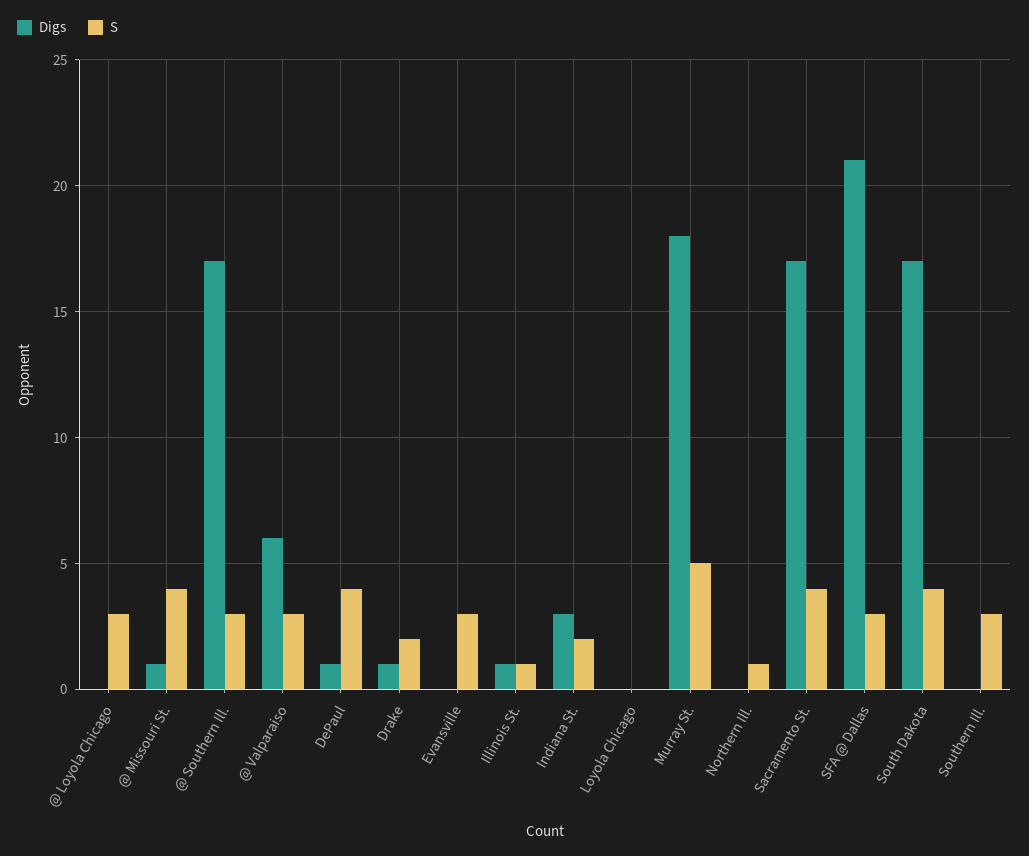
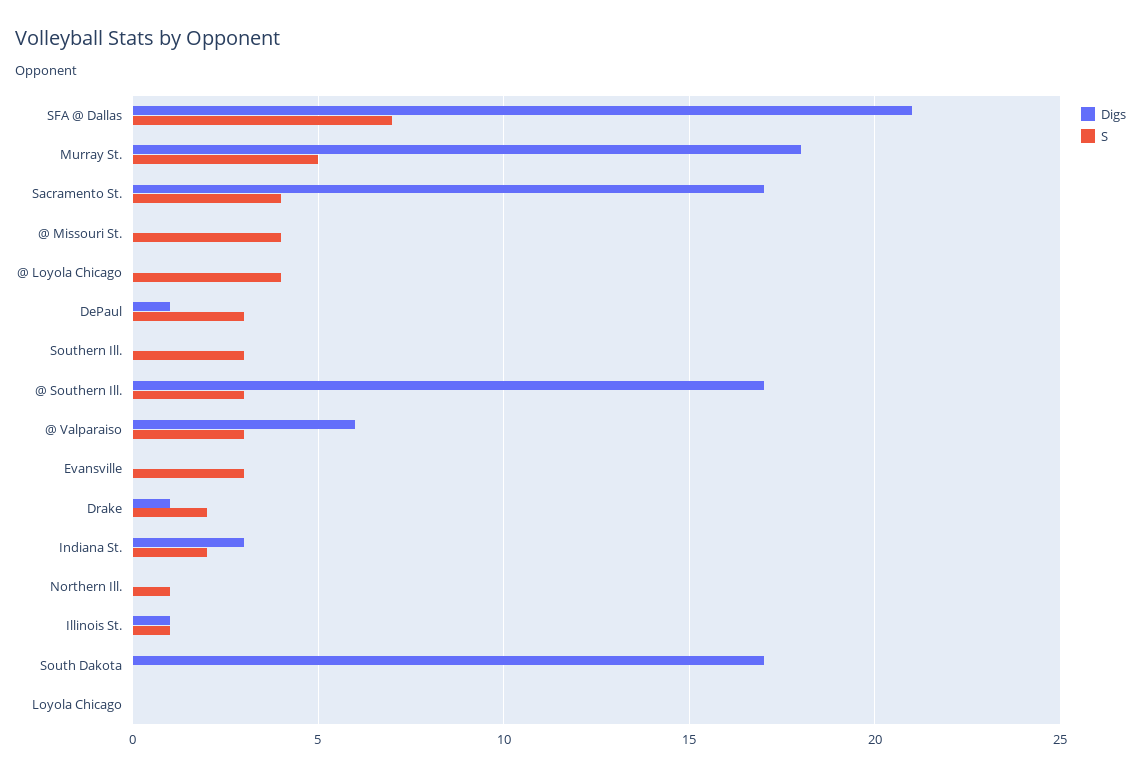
  {
    "Digs": {
      "@ Loyola Chicago": 0,
-     "@ Missouri St.": 1,
+     "@ Missouri St.": 0,
      "@ Southern Ill.": 17,
      "@ Valparaiso": 6,
      "DePaul": 1,
      "Drake": 1,
      "Evansville": 0,
      "Illinois St.": 1,
      "Indiana St.": 3,
      "Loyola Chicago": 0,
      "Murray St.": 18,
      "Northern Ill.": 0,
      "Sacramento St.": 17,
      "SFA @ Dallas": 21,
      "South Dakota": 17,
      "Southern Ill.": 0
    },
    "S": {
-     "@ Loyola Chicago": 3,
+     "@ Loyola Chicago": 4,
      "@ Missouri St.": 4,
      "@ Southern Ill.": 3,
      "@ Valparaiso": 3,
-     "DePaul": 4,
+     "DePaul": 3,
      "Drake": 2,
      "Evansville": 3,
      "Illinois St.": 1,
      "Indiana St.": 2,
      "Loyola Chicago": 0,
      "Murray St.": 5,
      "Northern Ill.": 1,
      "Sacramento St.": 4,
-     "SFA @ Dallas": 3,
+     "SFA @ Dallas": 7,
-     "South Dakota": 4,
+     "South Dakota": 0,
      "Southern Ill.": 3
    }
  }

